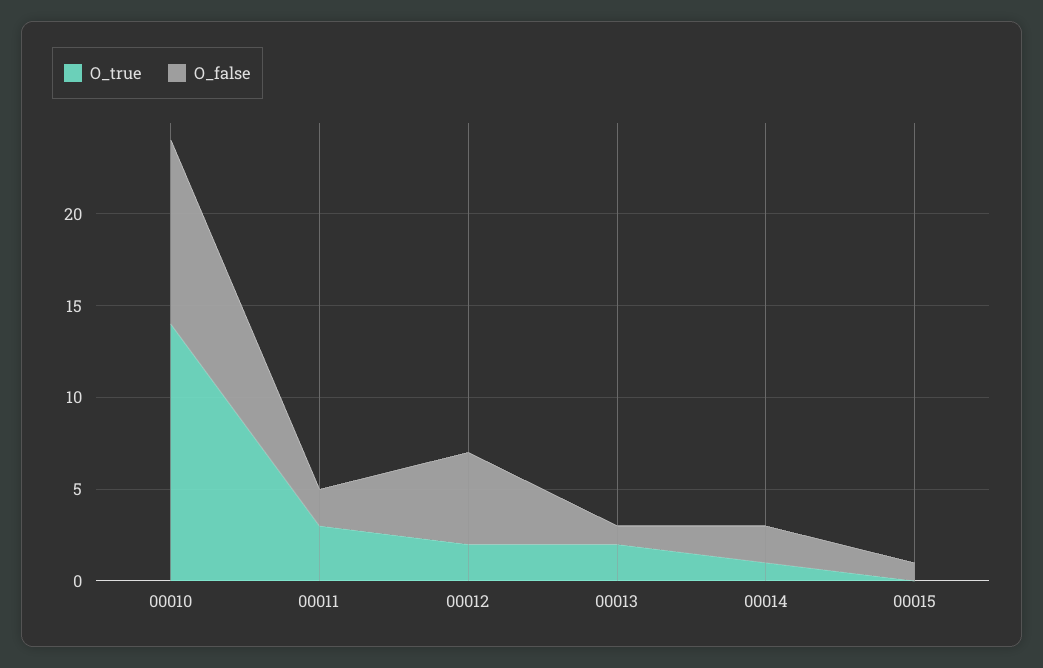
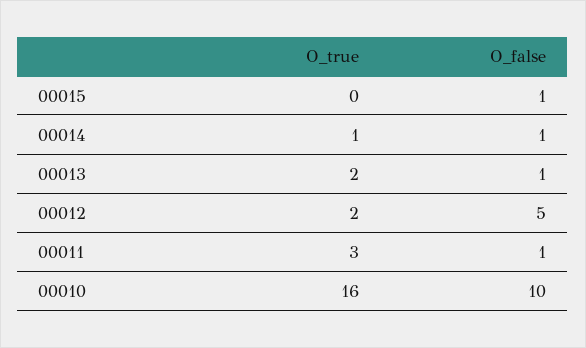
  {
    "O_true": {
-     "00010": 14,
+     "00010": 16,
      "00011": 3,
      "00012": 2,
      "00013": 2,
      "00014": 1,
      "00015": 0
    },
    "O_false": {
      "00010": 10,
-     "00011": 2,
+     "00011": 1,
      "00012": 5,
      "00013": 1,
-     "00014": 2,
+     "00014": 1,
      "00015": 1
    }
  }

